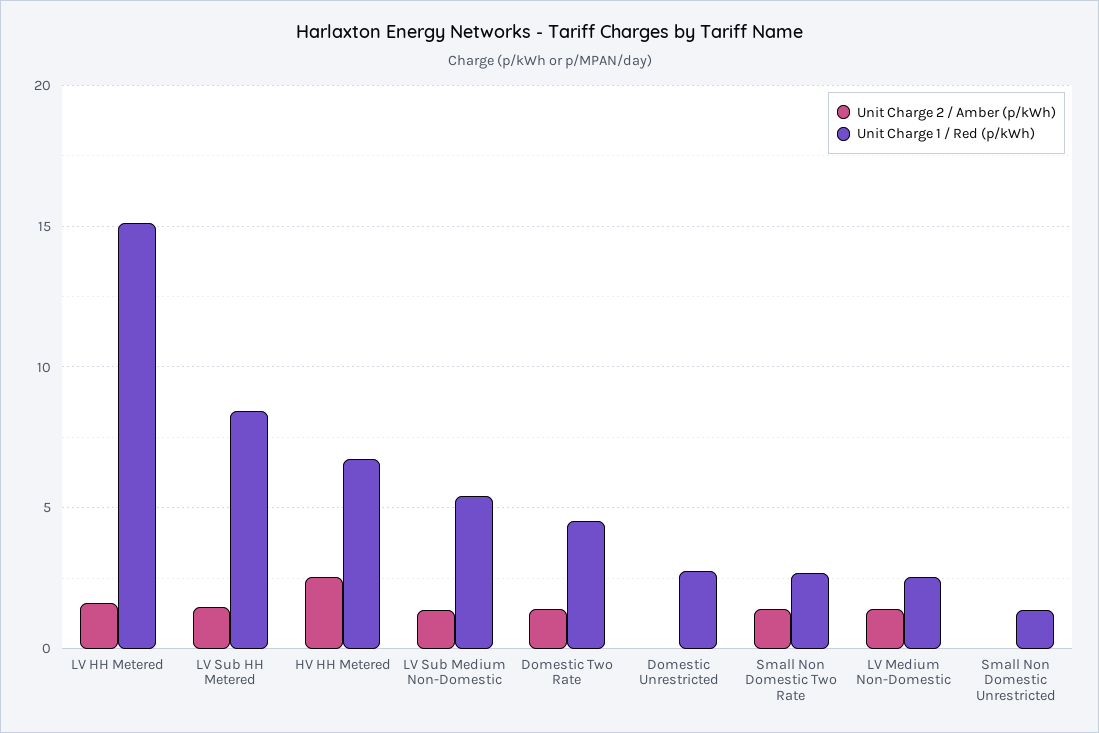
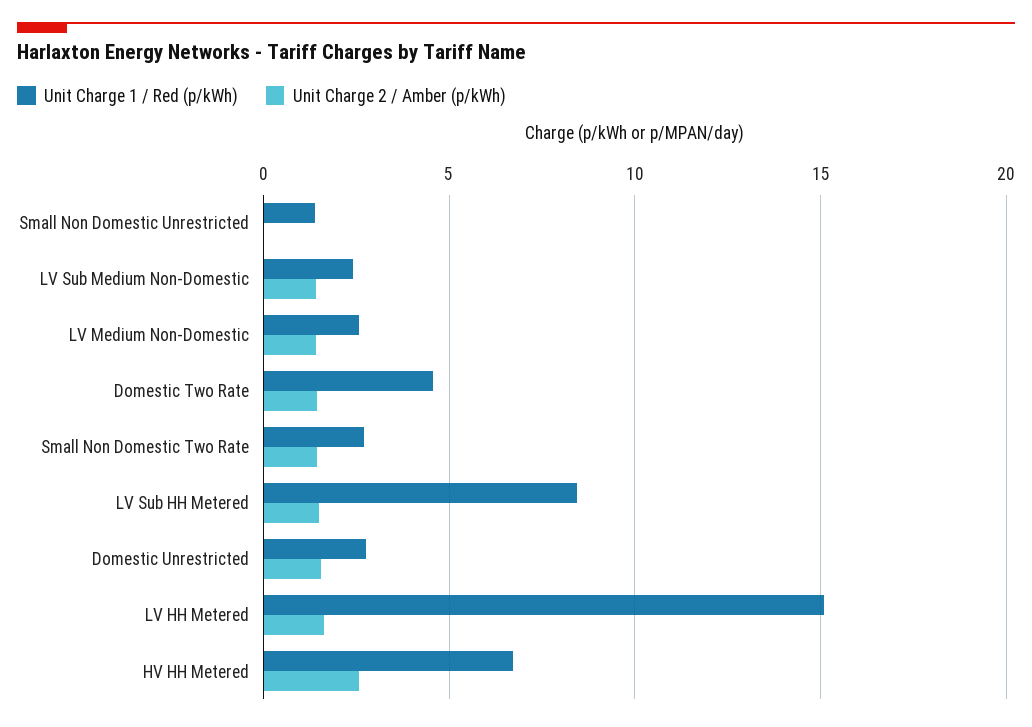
  {
    "Unit Charge 2 / Amber (p/kWh)": {
      "LV HH Metered": 1.5,
      "LV Sub HH Metered": 1.5,
      "HV HH Metered": 2.5,
      "LV Sub Medium Non-Domestic": 1.5,
      "Domestic Two Rate": 1.5,
-     "Domestic Unrestricted": 0,
+     "Domestic Unrestricted": 1.5,
      "Small Non Domestic Two Rate": 1.5,
      "LV Medium Non-Domestic": 1.5,
      "Small Non Domestic Unrestricted": 0
    },
    "Unit Charge 1 / Red (p/kWh)": {
      "LV HH Metered": 15,
      "LV Sub HH Metered": 8.5,
      "HV HH Metered": 6.5,
-     "LV Sub Medium Non-Domestic": 5.5,
+     "LV Sub Medium Non-Domestic": 2.5,
      "Domestic Two Rate": 4.5,
      "Domestic Unrestricted": 3,
      "Small Non Domestic Two Rate": 2.5,
      "LV Medium Non-Domestic": 2.5,
      "Small Non Domestic Unrestricted": 1.5
    }
  }

